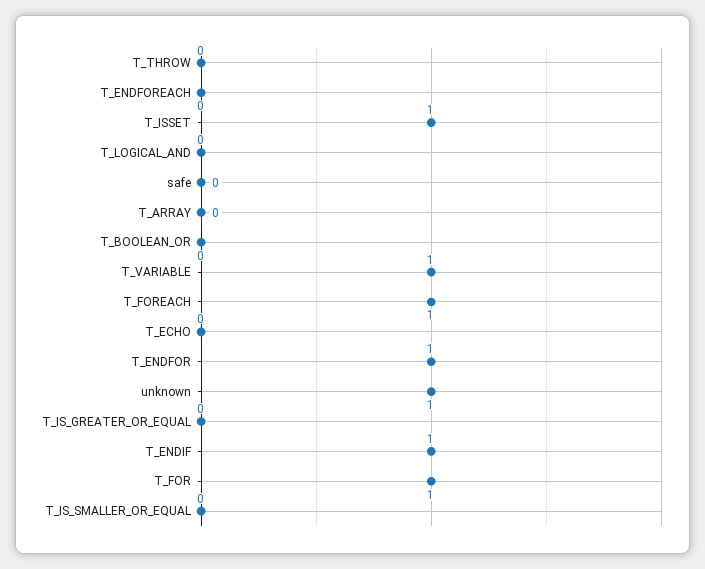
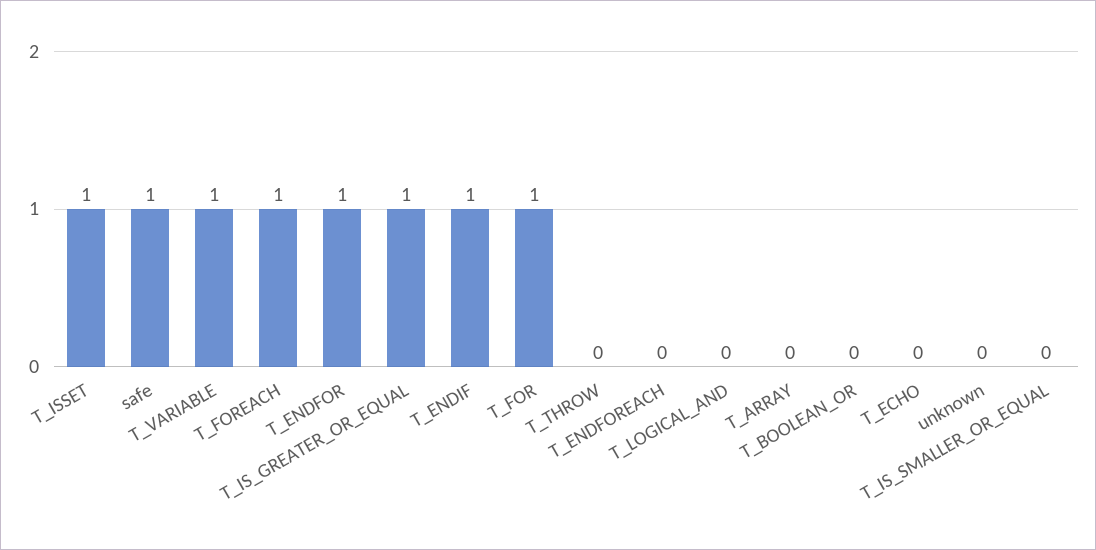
  {
    "T_THROW": 0,
    "T_ENDFOREACH": 0,
    "T_ISSET": 1,
    "T_LOGICAL_AND": 0,
-   "safe": 0,
+   "safe": 1,
    "T_ARRAY": 0,
    "T_BOOLEAN_OR": 0,
    "T_VARIABLE": 1,
    "T_FOREACH": 1,
    "T_ECHO": 0,
    "T_ENDFOR": 1,
-   "unknown": 1,
+   "unknown": 0,
-   "T_IS_GREATER_OR_EQUAL": 0,
+   "T_IS_GREATER_OR_EQUAL": 1,
    "T_ENDIF": 1,
    "T_FOR": 1,
    "T_IS_SMALLER_OR_EQUAL": 0
  }

